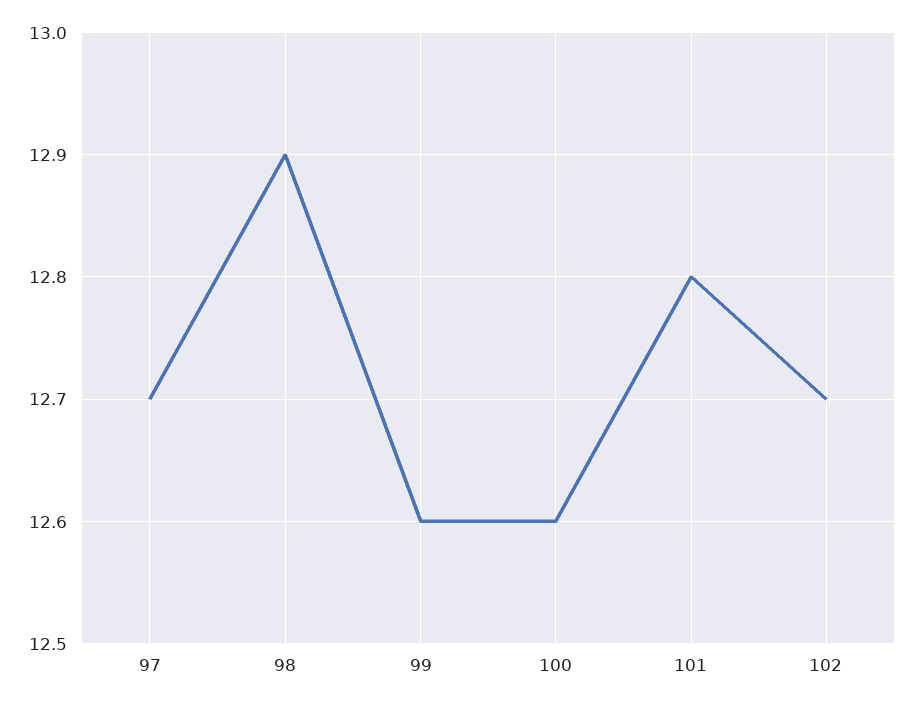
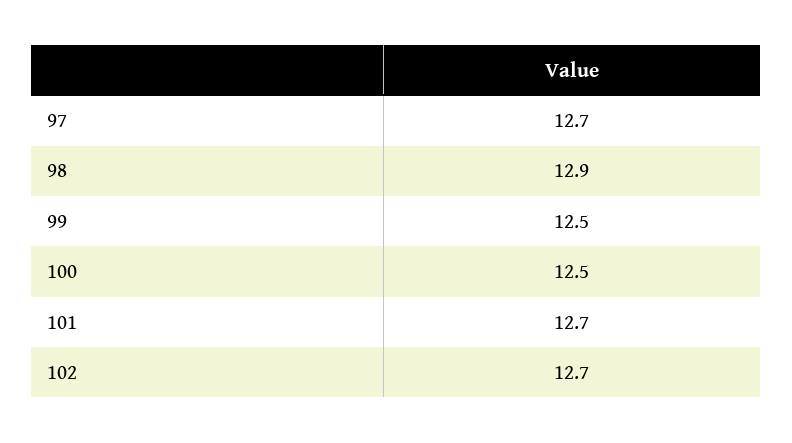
  {
    "97": 12.7,
    "98": 12.9,
-   "99": 12.6,
+   "99": 12.5,
-   "100": 12.6,
+   "100": 12.5,
-   "101": 12.8,
+   "101": 12.7,
    "102": 12.7
  }

